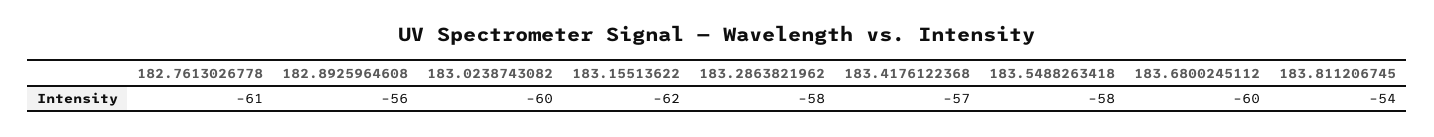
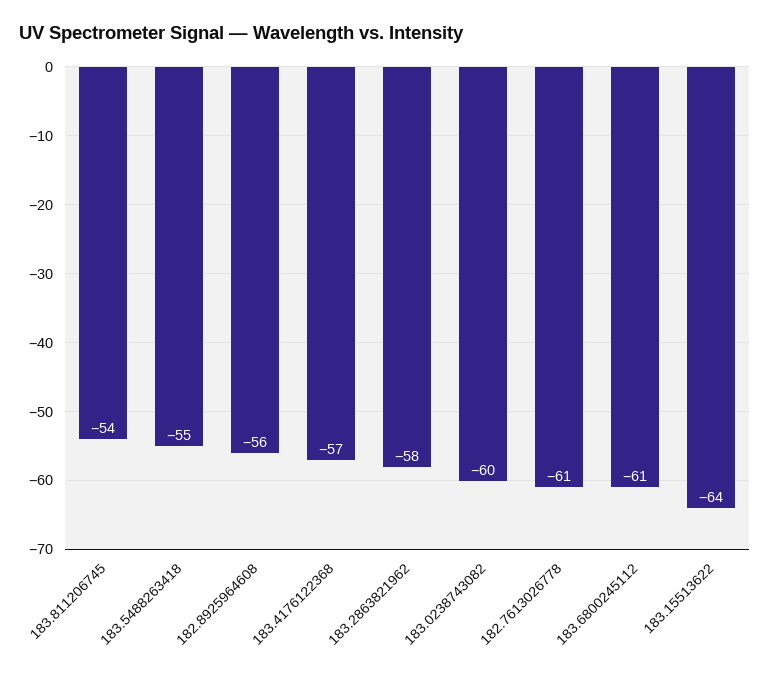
  {
    "182.7613026778": -61,
    "182.8925964608": -56,
    "183.0238743082": -60,
-   "183.15513622": -62,
+   "183.15513622": -64,
    "183.2863821962": -58,
    "183.4176122368": -57,
-   "183.5488263418": -58,
+   "183.5488263418": -55,
-   "183.6800245112": -60,
+   "183.6800245112": -61,
    "183.811206745": -54
  }

